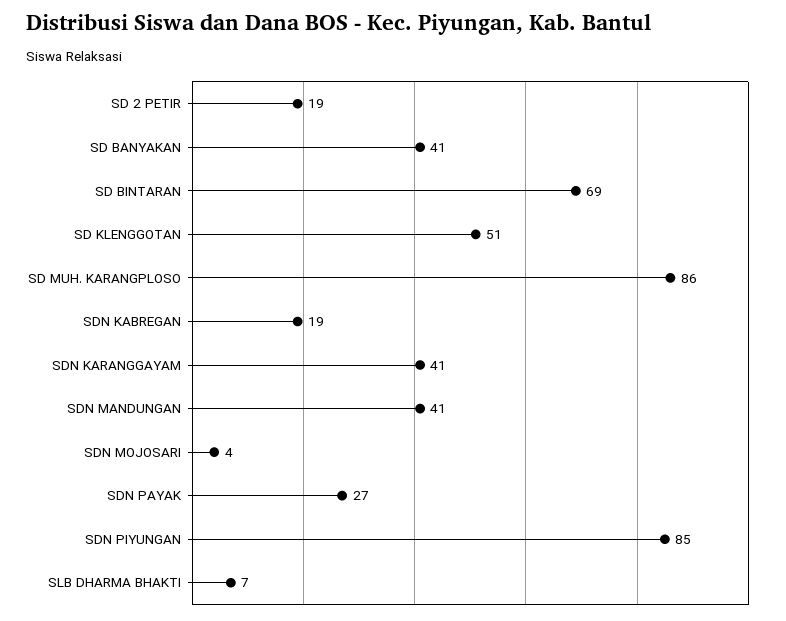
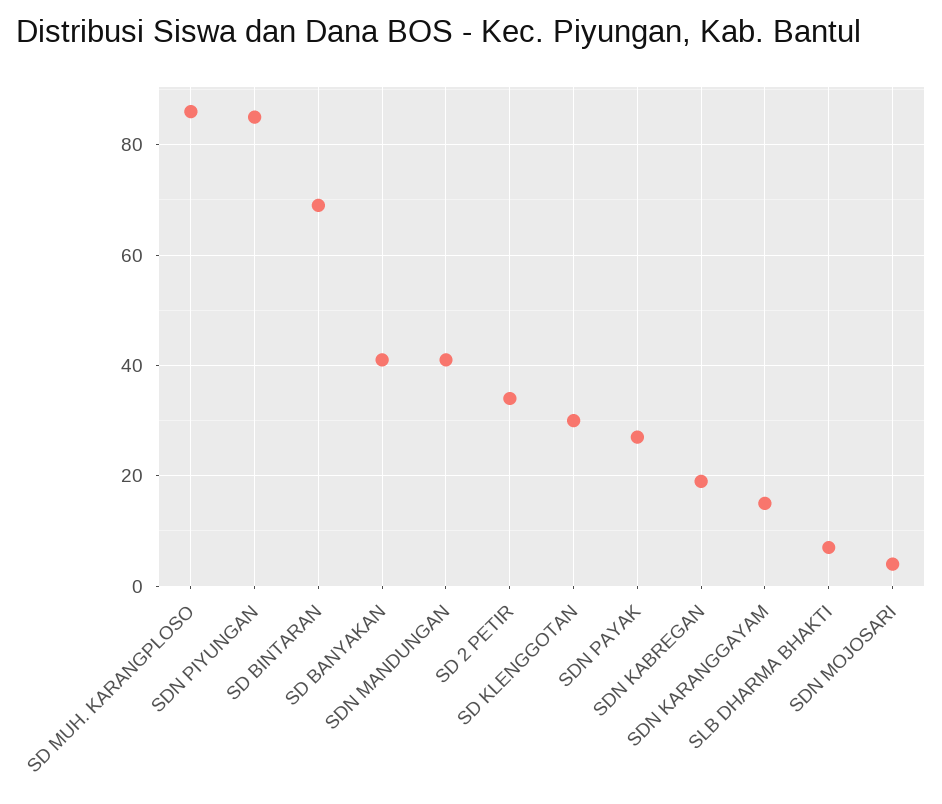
  {
-   "SD 2 PETIR": 19,
+   "SD 2 PETIR": 35,
    "SD BANYAKAN": 41,
    "SD BINTARAN": 69,
-   "SD KLENGGOTAN": 51,
+   "SD KLENGGOTAN": 30,
    "SD MUH. KARANGPLOSO": 86,
    "SDN KABREGAN": 19,
-   "SDN KARANGGAYAM": 41,
+   "SDN KARANGGAYAM": 15,
    "SDN MANDUNGAN": 41,
    "SDN MOJOSARI": 4,
    "SDN PAYAK": 27,
    "SDN PIYUNGAN": 85,
    "SLB DHARMA BHAKTI": 7
  }

